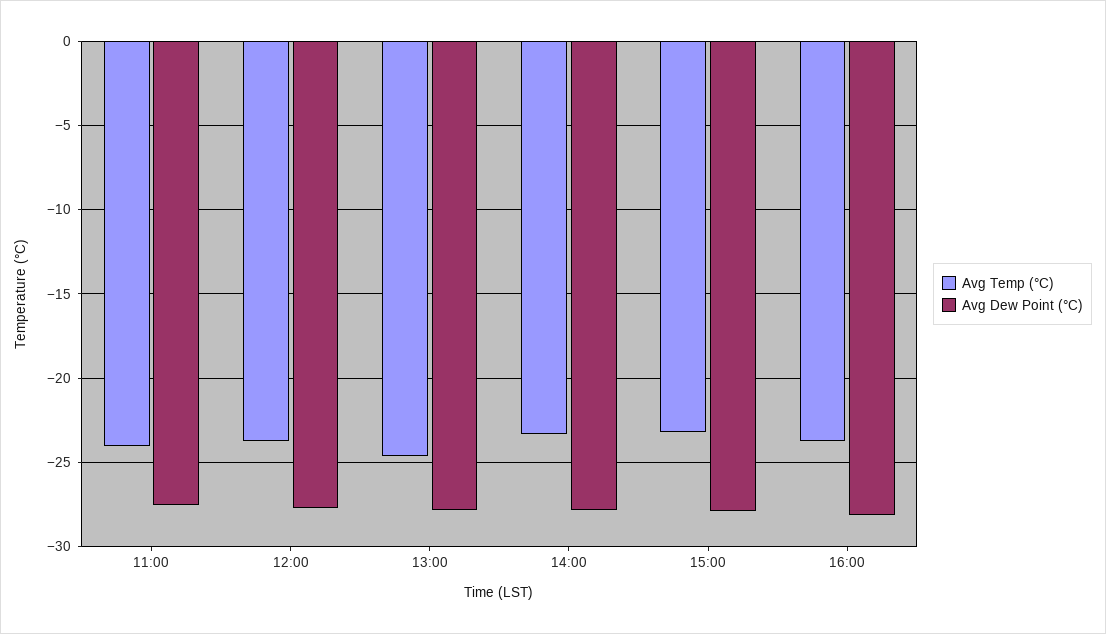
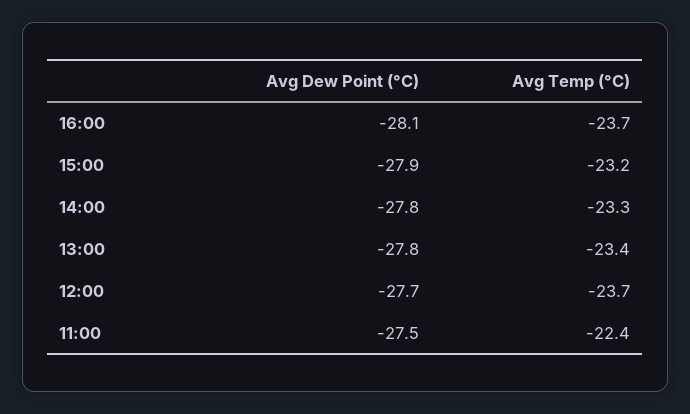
  {
    "Avg Temp (°C)": {
-     "11:00": -24,
+     "11:00": -22.4,
      "12:00": -23.7,
-     "13:00": -24.5,
+     "13:00": -23.4,
      "14:00": -23.3,
      "15:00": -23.2,
      "16:00": -23.7
    },
    "Avg Dew Point (°C)": {
      "11:00": -27.5,
      "12:00": -27.7,
      "13:00": -27.8,
      "14:00": -27.8,
      "15:00": -27.9,
      "16:00": -28.1
    }
  }

